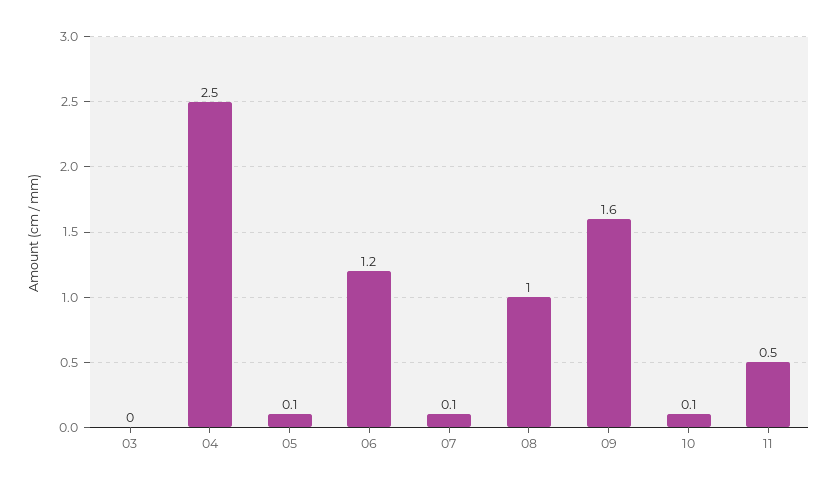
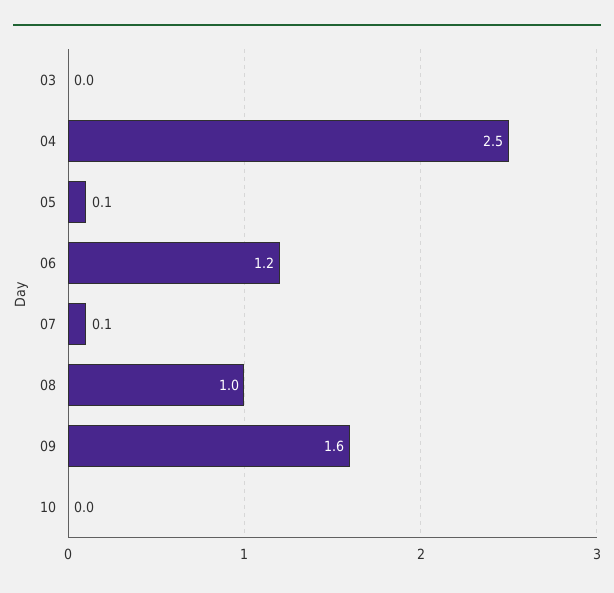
  {
    "03": 0,
    "04": 2.5,
    "05": 0.1,
    "06": 1.2,
    "07": 0.1,
    "08": 1,
    "09": 1.6,
-   "10": 0.1,
+   "10": 0
-   "11": 0.5
  }

